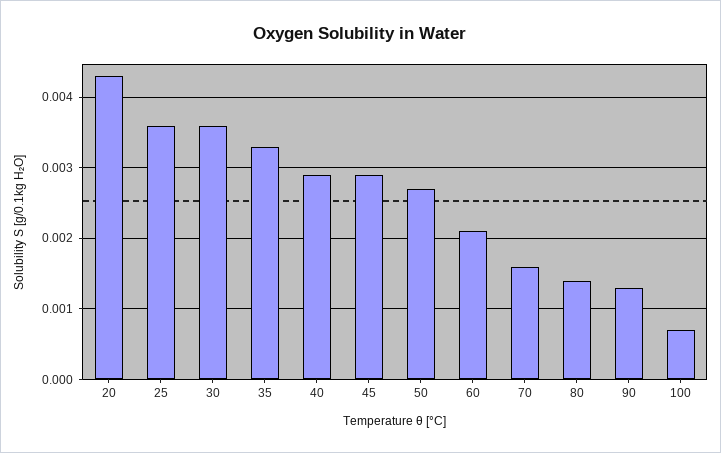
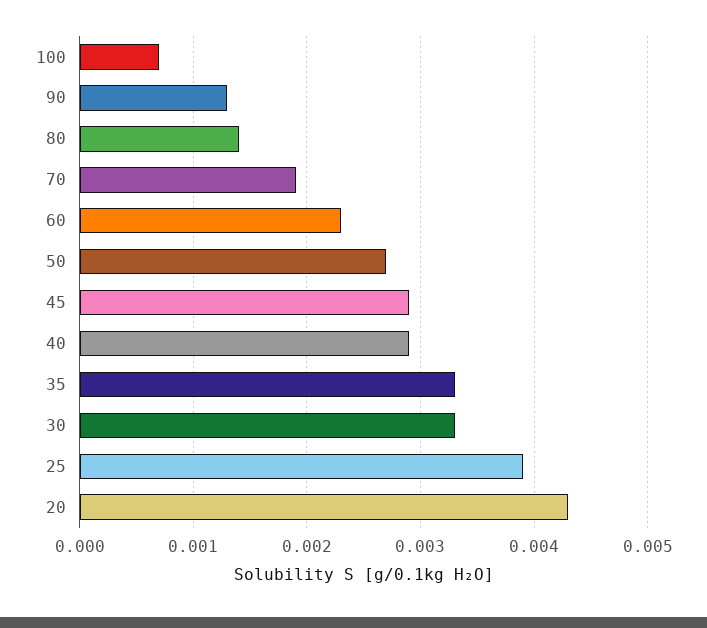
  {
    "20": 0.0043,
-   "25": 0.0036,
+   "25": 0.0039,
-   "30": 0.0036,
+   "30": 0.0033,
    "35": 0.0033,
    "40": 0.0029,
    "45": 0.0029,
    "50": 0.0027,
-   "60": 0.0021,
+   "60": 0.0023,
-   "70": 0.0016,
+   "70": 0.0019,
    "80": 0.0014,
    "90": 0.0013,
    "100": 0.0007
  }

